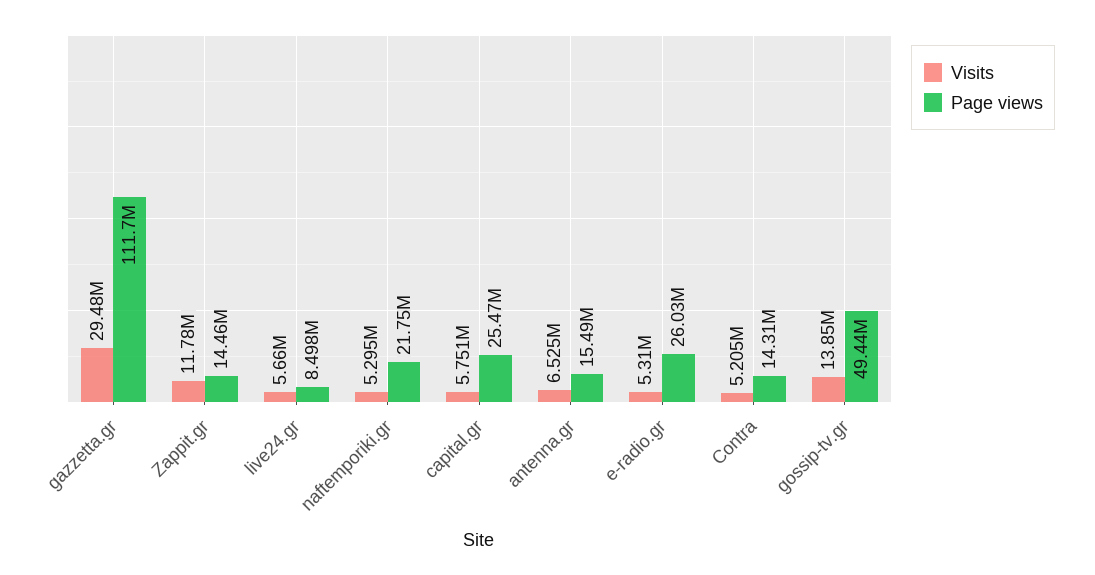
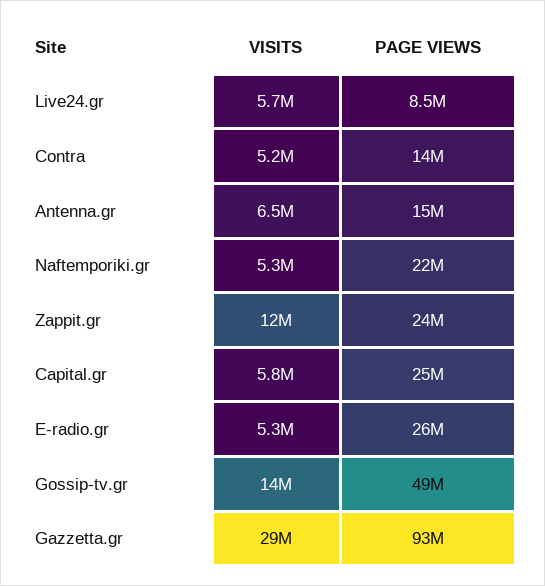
  {
    "Visits": {
      "gazzetta.gr": 29480000,
      "Zappit.gr": 11780000,
      "live24.gr": 5660000,
      "naftemporiki.gr": 5295000,
      "capital.gr": 5751000,
      "antenna.gr": 6525000,
      "e-radio.gr": 5310000,
      "Contra": 5205000,
      "gossip-tv.gr": 13850000
    },
    "Page views": {
-     "gazzetta.gr": 111700000,
+     "gazzetta.gr": 93000000,
-     "Zappit.gr": 14460000,
+     "Zappit.gr": 24000000,
      "live24.gr": 8498000,
      "naftemporiki.gr": 21750000,
      "capital.gr": 25470000,
      "antenna.gr": 15490000,
      "e-radio.gr": 26030000,
      "Contra": 14310000,
      "gossip-tv.gr": 49440000
    }
  }

